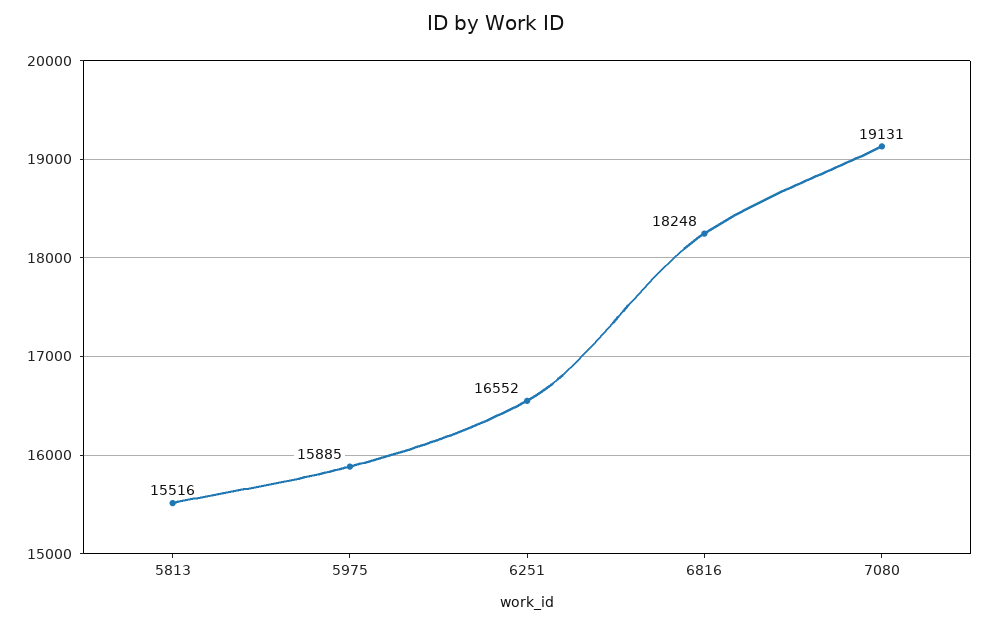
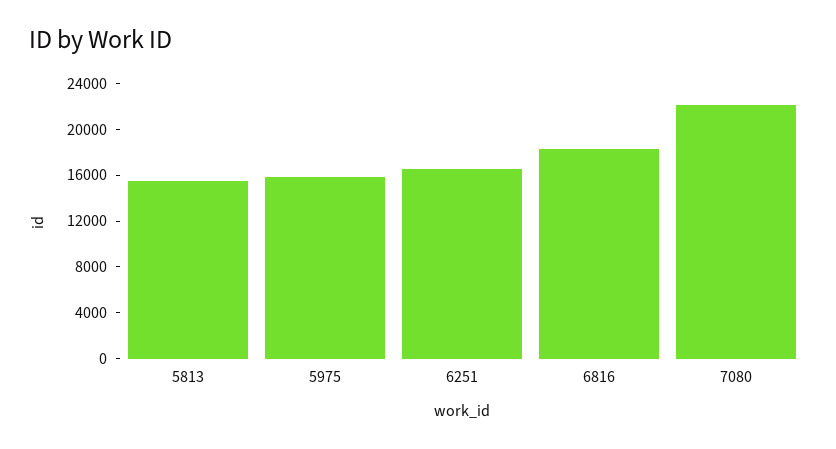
  {
    "5813": 15516,
    "5975": 15885,
    "6251": 16552,
    "6816": 18248,
-   "7080": 19131
+   "7080": 22000
  }

